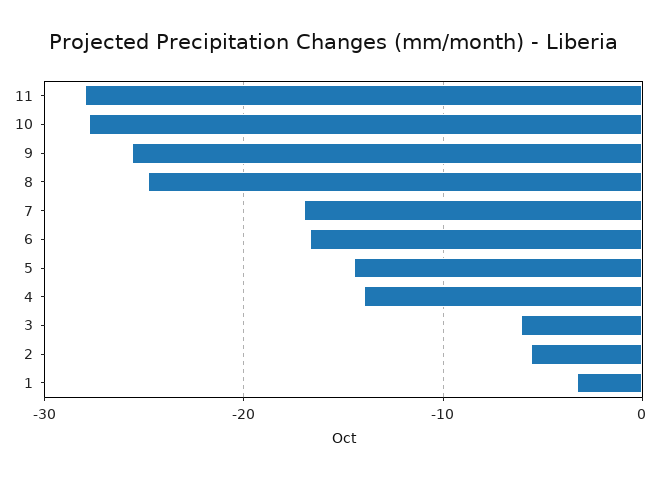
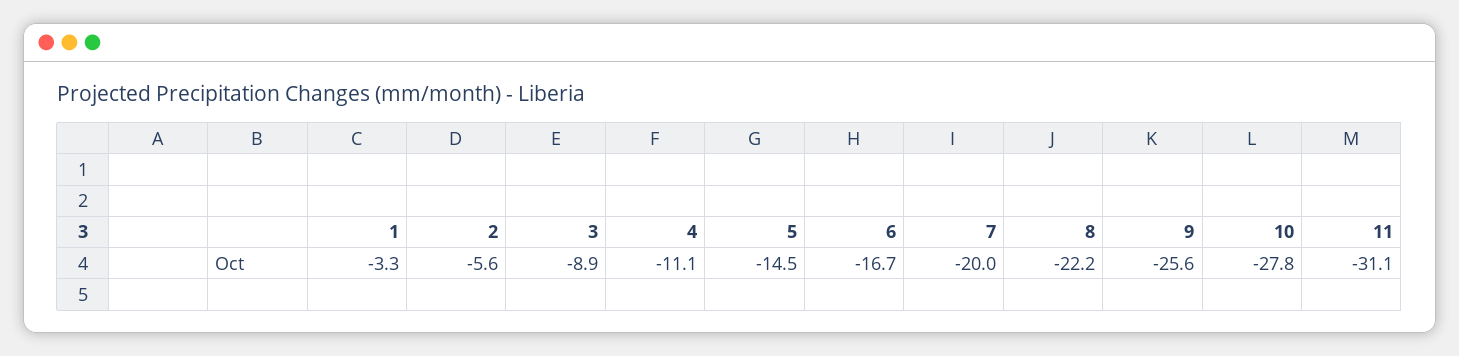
  {
-   "11": -28,
+   "11": -31.1,
    "10": -27.8,
    "9": -25.6,
-   "8": -25,
+   "8": -22.2,
-   "7": -17,
+   "7": -20,
    "6": -16.7,
    "5": -14.5,
-   "4": -14,
+   "4": -11.1,
-   "3": -6,
+   "3": -8.9,
    "2": -5.6,
    "1": -3.3
  }

